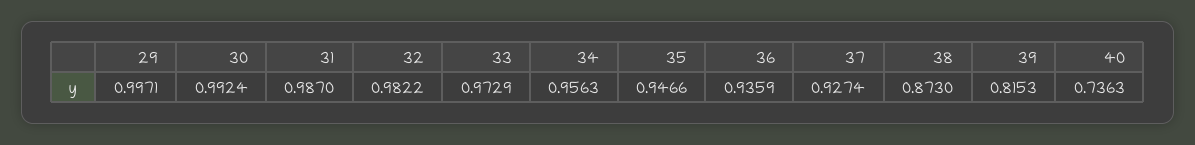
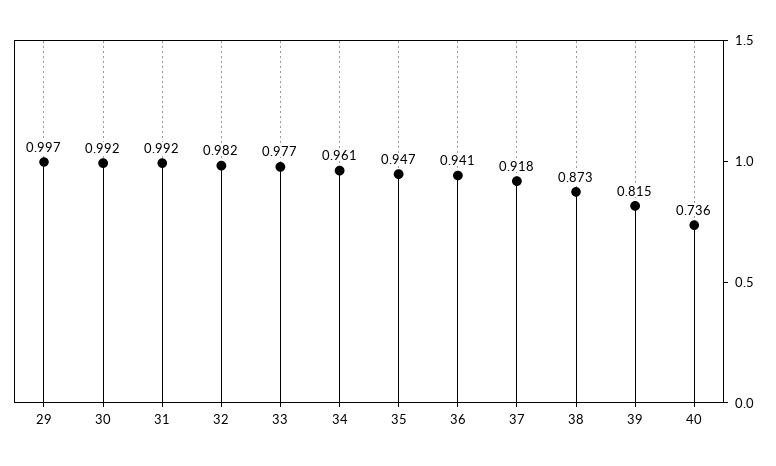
  {
    "29": 0.9971,
    "30": 0.9924,
-   "31": 0.987,
+   "31": 0.992,
    "32": 0.9822,
-   "33": 0.9729,
+   "33": 0.977,
-   "34": 0.9563,
+   "34": 0.961,
    "35": 0.9466,
-   "36": 0.9359,
+   "36": 0.941,
-   "37": 0.9274,
+   "37": 0.918,
    "38": 0.873,
    "39": 0.8153,
    "40": 0.7363
  }

